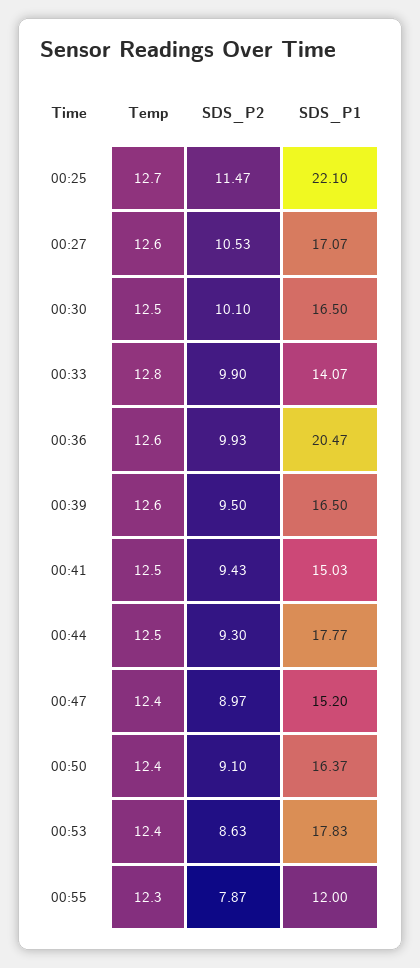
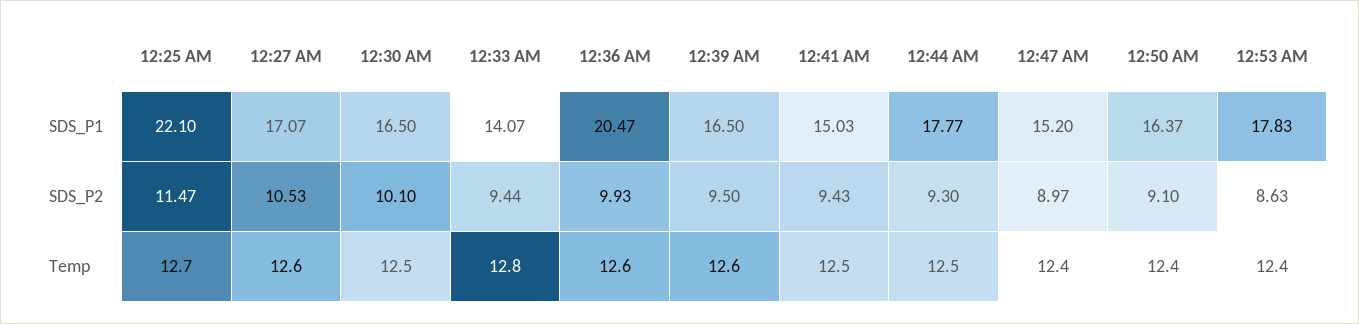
  {
    "Temp": {
      "00:25": 12.7,
      "00:27": 12.6,
      "00:30": 12.5,
      "00:33": 12.8,
      "00:36": 12.6,
      "00:39": 12.6,
      "00:41": 12.5,
      "00:44": 12.5,
      "00:47": 12.4,
      "00:50": 12.4,
-     "00:53": 12.4,
+     "00:53": 12.4
-     "00:55": 12.3
    },
    "SDS_P2": {
      "00:25": 11.47,
      "00:27": 10.53,
      "00:30": 10.1,
-     "00:33": 9.9,
+     "00:33": 9.44,
      "00:36": 9.93,
      "00:39": 9.5,
      "00:41": 9.43,
      "00:44": 9.3,
      "00:47": 8.97,
      "00:50": 9.1,
-     "00:53": 8.63,
+     "00:53": 8.63
-     "00:55": 7.87
    },
    "SDS_P1": {
      "00:25": 22.1,
      "00:27": 17.07,
      "00:30": 16.5,
      "00:33": 14.07,
      "00:36": 20.47,
      "00:39": 16.5,
      "00:41": 15.03,
      "00:44": 17.77,
      "00:47": 15.2,
      "00:50": 16.37,
-     "00:53": 17.83,
+     "00:53": 17.83
-     "00:55": 12
    }
  }

